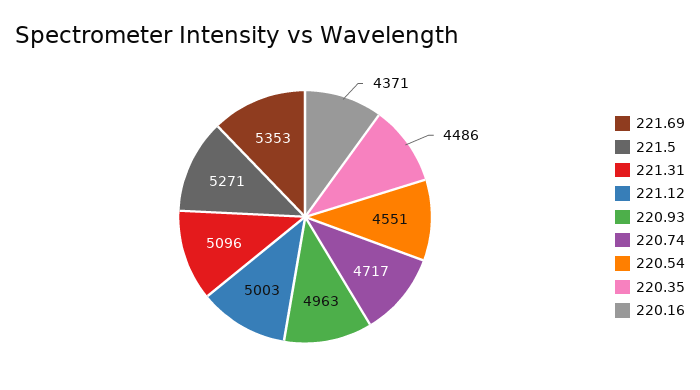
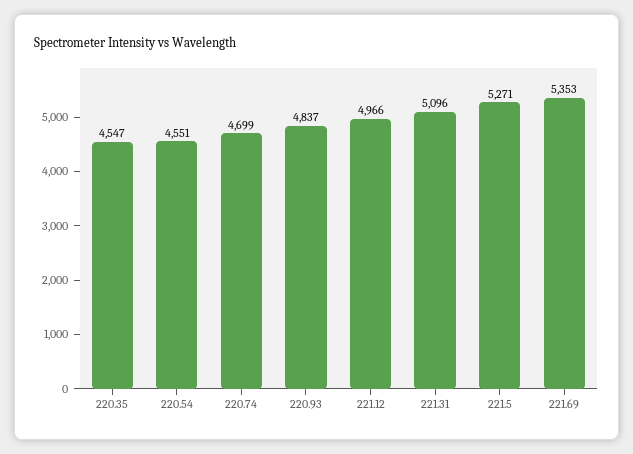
  {
    "221.69": 5353,
    "221.5": 5271,
    "221.31": 5096,
-   "221.12": 5003,
+   "221.12": 4966,
-   "220.93": 4963,
+   "220.93": 4837,
-   "220.74": 4717,
+   "220.74": 4699,
    "220.54": 4551,
-   "220.35": 4486,
+   "220.35": 4547
-   "220.16": 4371
  }

